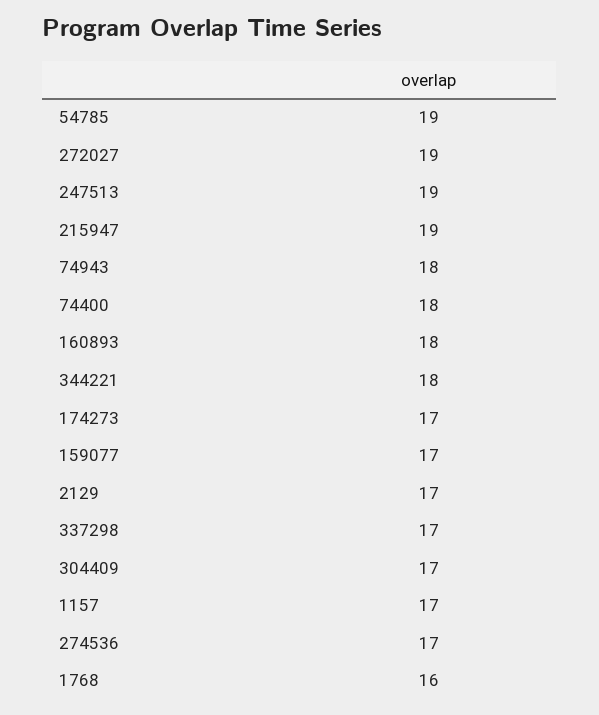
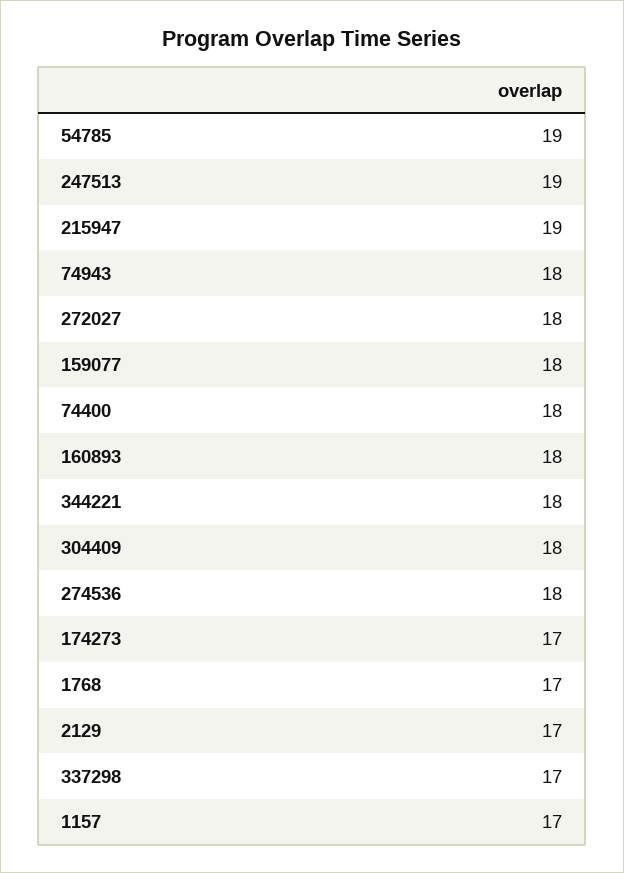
  {
    "54785": 19,
-   "272027": 19,
+   "272027": 18,
    "247513": 19,
    "215947": 19,
    "74943": 18,
    "74400": 18,
    "160893": 18,
    "344221": 18,
    "174273": 17,
-   "159077": 17,
+   "159077": 18,
    "2129": 17,
    "337298": 17,
-   "304409": 17,
+   "304409": 18,
    "1157": 17,
-   "274536": 17,
+   "274536": 18,
-   "1768": 16
+   "1768": 17
  }

